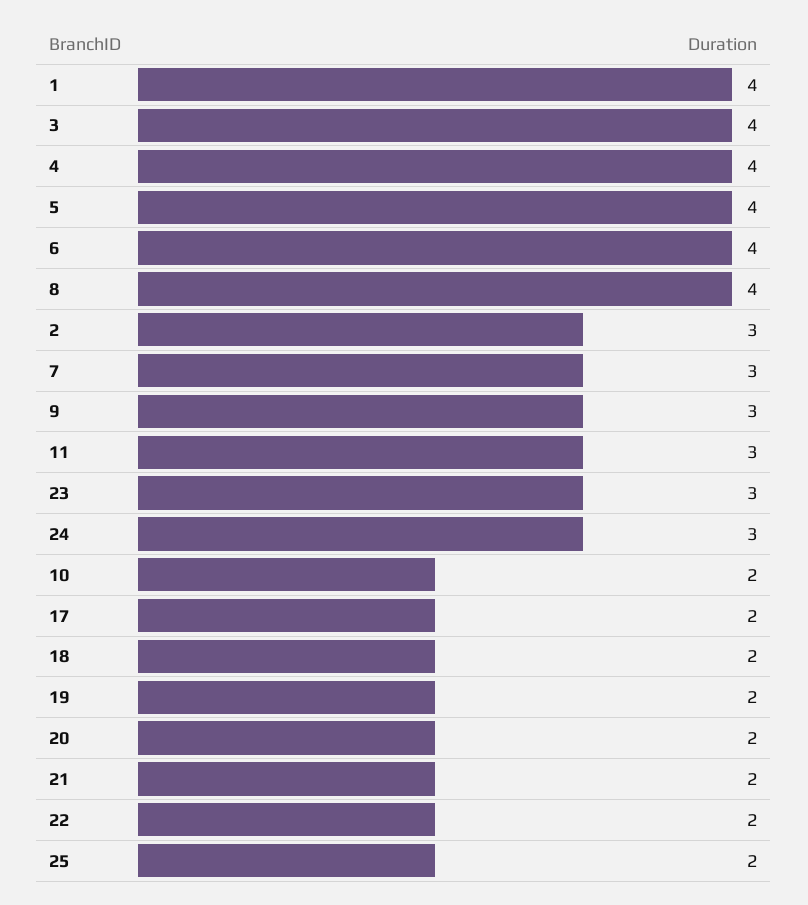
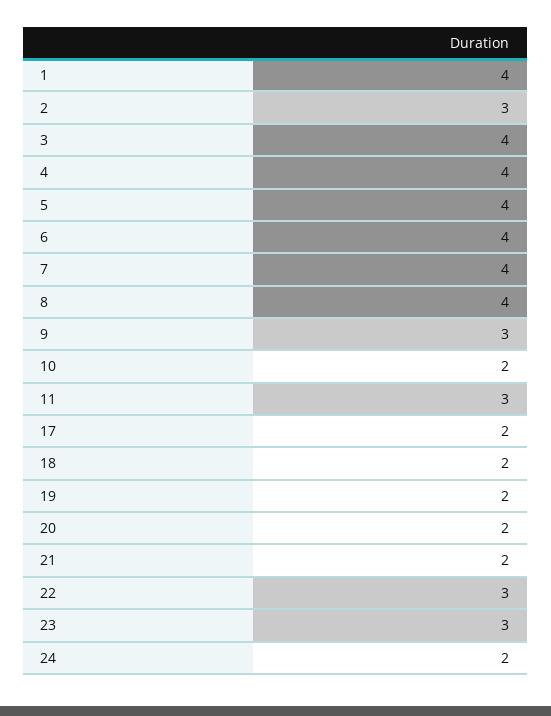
  {
    "1": 4,
    "3": 4,
    "4": 4,
    "5": 4,
    "6": 4,
    "8": 4,
    "2": 3,
-   "7": 3,
+   "7": 4,
    "9": 3,
    "11": 3,
    "23": 3,
-   "24": 3,
+   "24": 2,
    "10": 2,
    "17": 2,
    "18": 2,
    "19": 2,
    "20": 2,
    "21": 2,
-   "22": 2,
+   "22": 3
-   "25": 2
  }

